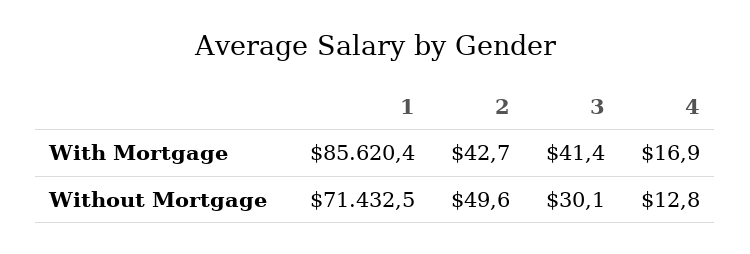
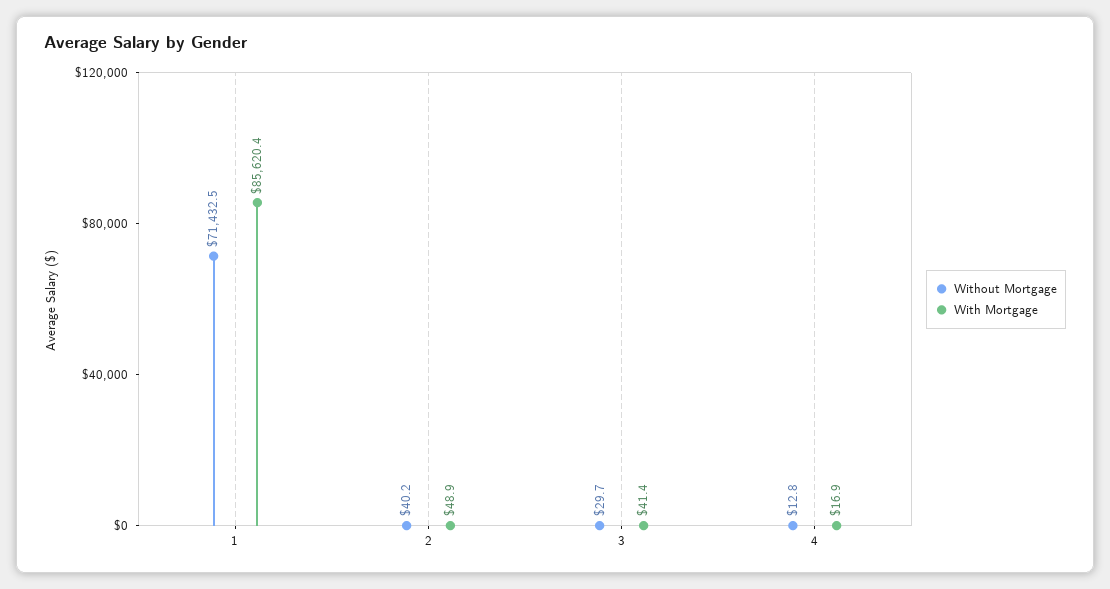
  {
    "With Mortgage": {
      "1": 85620.4,
-     "2": 42.7,
+     "2": 48.9,
      "3": 41.4,
      "4": 16.9
    },
    "Without Mortgage": {
      "1": 71432.5,
-     "2": 49.6,
+     "2": 40.2,
-     "3": 30.1,
+     "3": 29.7,
      "4": 12.8
    }
  }

